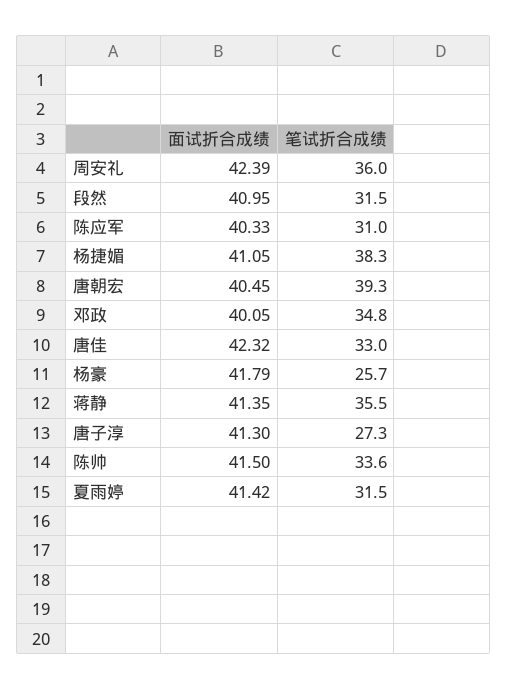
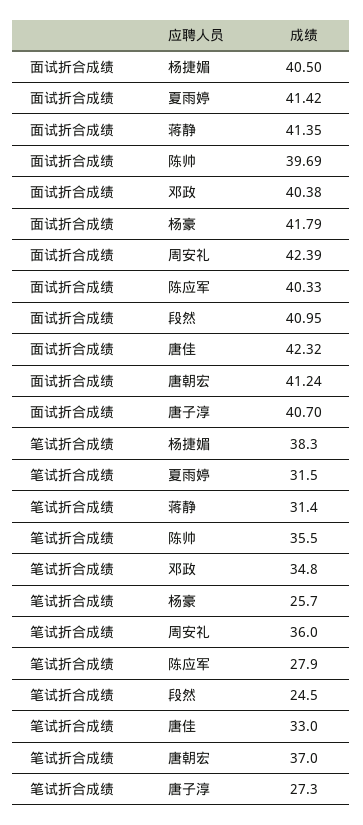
  {
    "面试折合成绩": {
      "周安礼": 42.39,
      "段然": 40.95,
      "陈应军": 40.33,
-     "杨捷媚": 41.05,
+     "杨捷媚": 40.5,
-     "唐朝宏": 40.45,
+     "唐朝宏": 41.24,
-     "邓政": 40.05,
+     "邓政": 40.38,
      "唐佳": 42.32,
      "杨豪": 41.79,
      "蒋静": 41.35,
-     "唐子淳": 41.3,
+     "唐子淳": 40.7,
-     "陈帅": 41.5,
+     "陈帅": 39.69,
      "夏雨婷": 41.42
    },
    "笔试折合成绩": {
      "周安礼": 36,
-     "段然": 31.5,
+     "段然": 24.5,
-     "陈应军": 31,
+     "陈应军": 27.9,
      "杨捷媚": 38.3,
-     "唐朝宏": 39.3,
+     "唐朝宏": 37,
      "邓政": 34.8,
      "唐佳": 33,
      "杨豪": 25.7,
-     "蒋静": 35.5,
+     "蒋静": 31.4,
      "唐子淳": 27.3,
-     "陈帅": 33.6,
+     "陈帅": 35.5,
      "夏雨婷": 31.5
    }
  }

